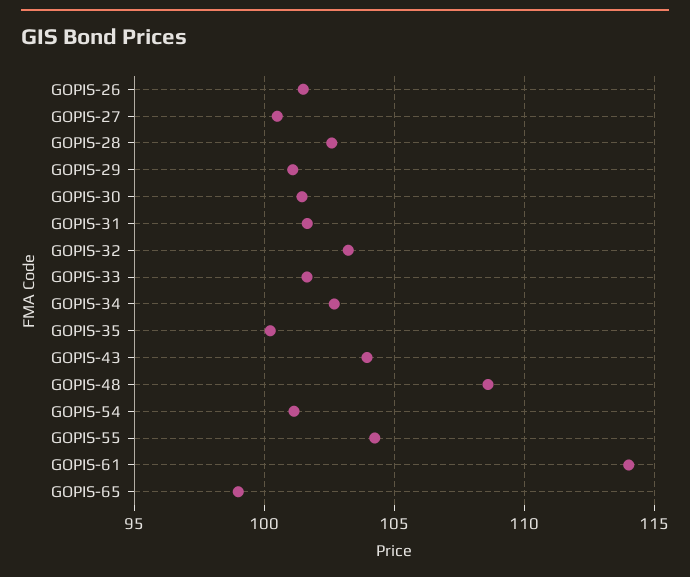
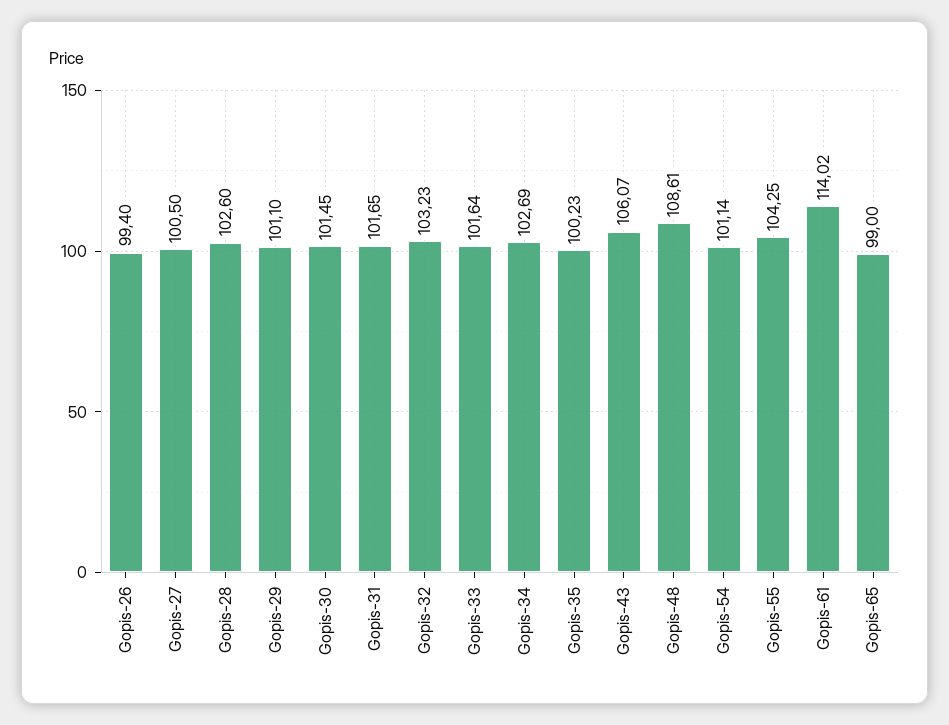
  {
-   "GOPIS-26": 101.5,
+   "GOPIS-26": 99.4,
    "GOPIS-27": 100.5,
    "GOPIS-28": 102.6,
    "GOPIS-29": 101.1,
    "GOPIS-30": 101.45,
    "GOPIS-31": 101.65,
    "GOPIS-32": 103.23,
    "GOPIS-33": 101.64,
    "GOPIS-34": 102.69,
    "GOPIS-35": 100.23,
-   "GOPIS-43": 104,
+   "GOPIS-43": 106.07,
    "GOPIS-48": 108.61,
    "GOPIS-54": 101.14,
    "GOPIS-55": 104.25,
    "GOPIS-61": 114.02,
    "GOPIS-65": 99
  }

